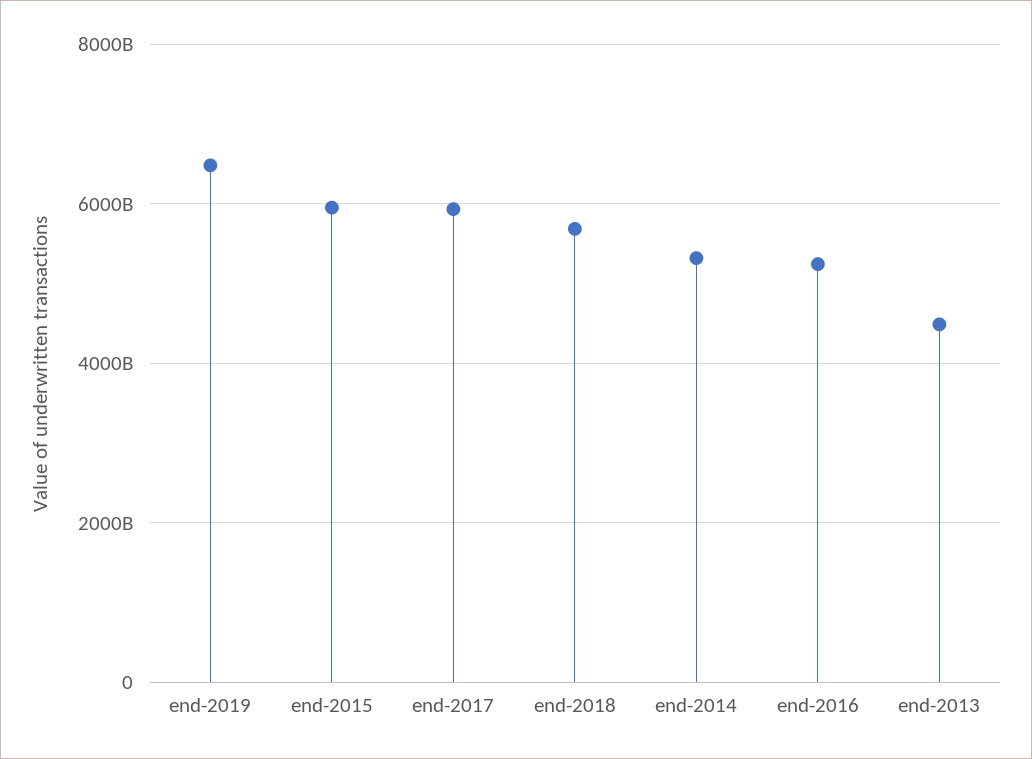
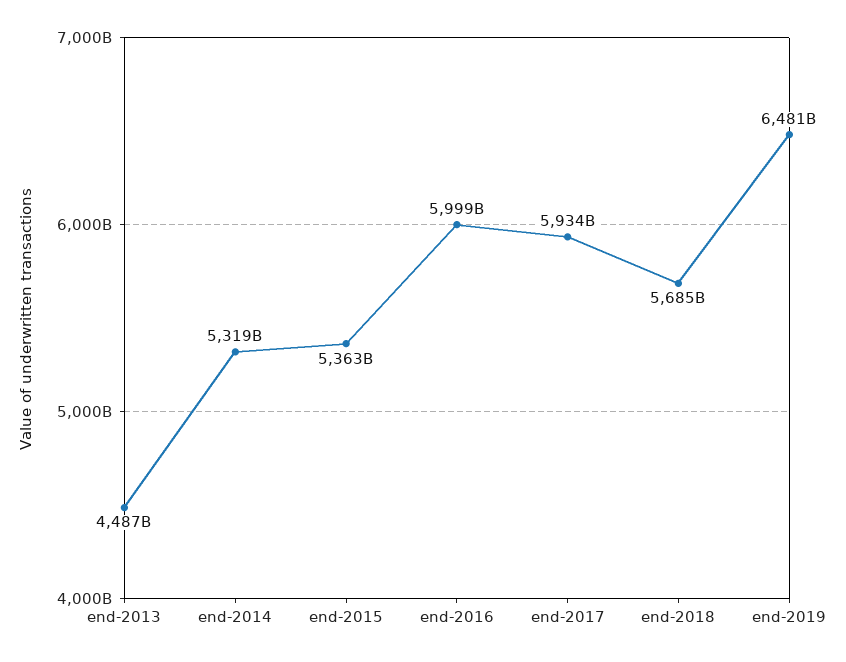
  {
    "end-2019": 6481000000000,
-   "end-2015": 6000000000000,
+   "end-2015": 5363000000000,
    "end-2017": 5934000000000,
    "end-2018": 5685000000000,
    "end-2014": 5319000000000,
-   "end-2016": 5200000000000,
+   "end-2016": 5999000000000,
    "end-2013": 4487000000000
  }

